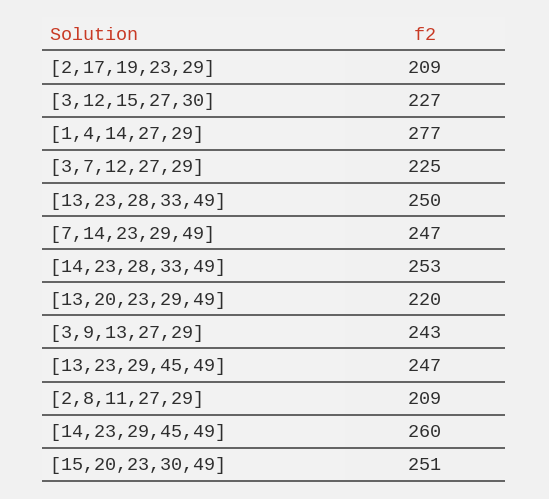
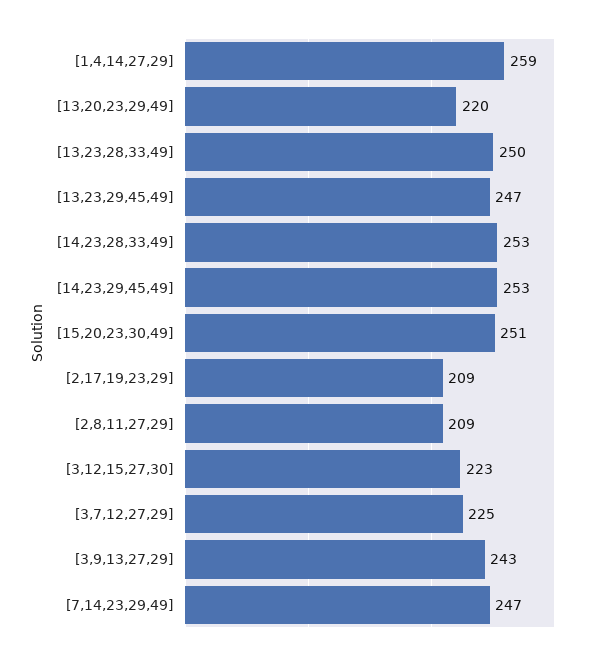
  {
    "[2,17,19,23,29]": 209,
-   "[3,12,15,27,30]": 227,
+   "[3,12,15,27,30]": 223,
-   "[1,4,14,27,29]": 277,
+   "[1,4,14,27,29]": 259,
    "[3,7,12,27,29]": 225,
    "[13,23,28,33,49]": 250,
    "[7,14,23,29,49]": 247,
    "[14,23,28,33,49]": 253,
    "[13,20,23,29,49]": 220,
    "[3,9,13,27,29]": 243,
    "[13,23,29,45,49]": 247,
    "[2,8,11,27,29]": 209,
-   "[14,23,29,45,49]": 260,
+   "[14,23,29,45,49]": 253,
    "[15,20,23,30,49]": 251
  }

